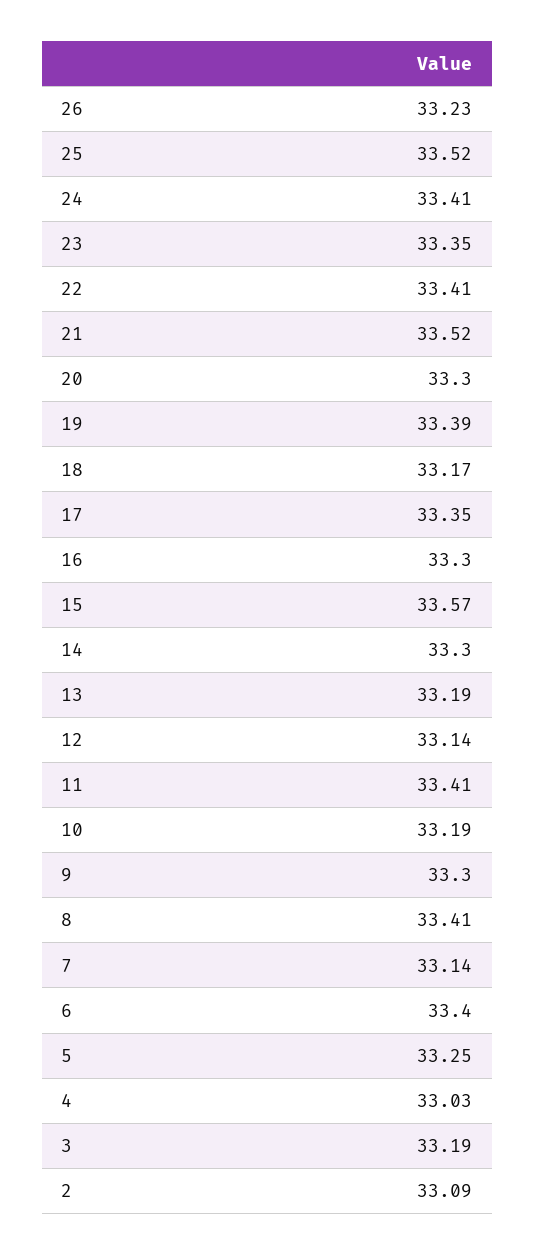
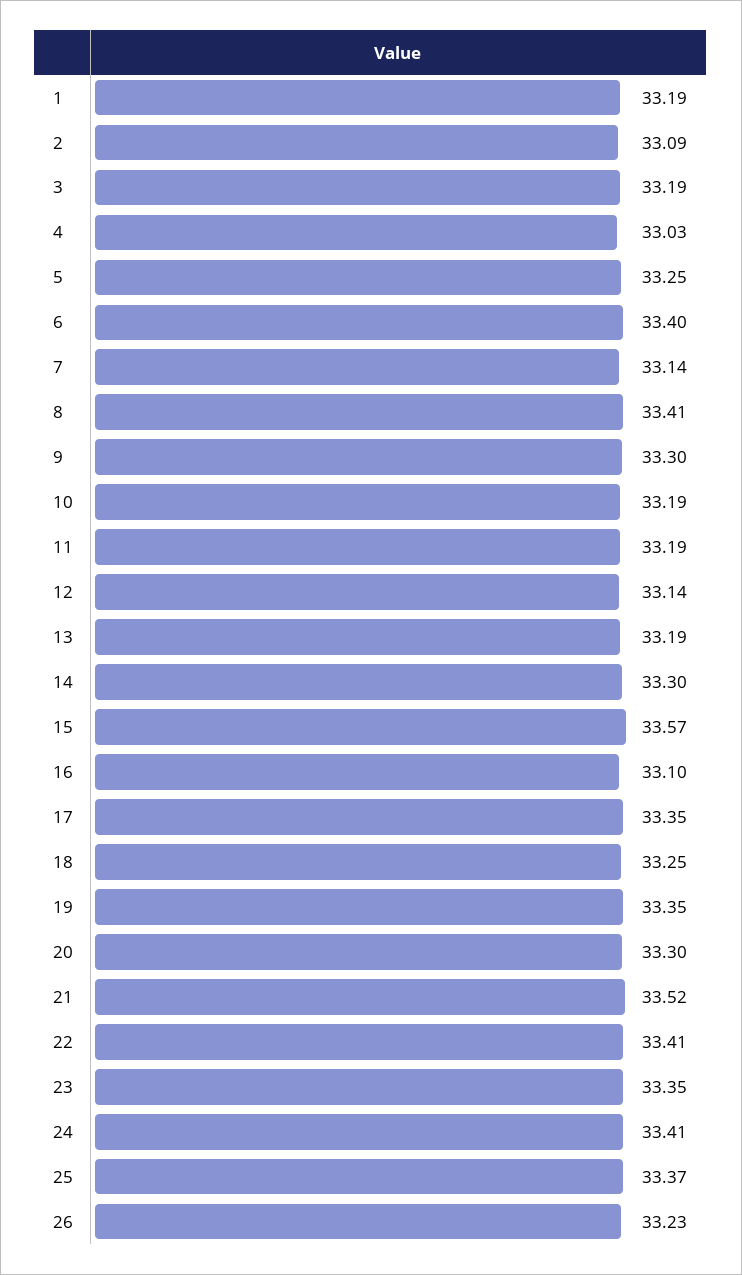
  {
    "26": 33.23,
-   "25": 33.52,
+   "25": 33.37,
    "24": 33.41,
    "23": 33.35,
    "22": 33.41,
    "21": 33.52,
    "20": 33.3,
-   "19": 33.39,
+   "19": 33.35,
-   "18": 33.17,
+   "18": 33.25,
    "17": 33.35,
-   "16": 33.3,
+   "16": 33.1,
    "15": 33.57,
    "14": 33.3,
    "13": 33.19,
    "12": 33.14,
-   "11": 33.41,
+   "11": 33.19,
    "10": 33.19,
    "9": 33.3,
    "8": 33.41,
    "7": 33.14,
    "6": 33.4,
    "5": 33.25,
    "4": 33.03,
    "3": 33.19,
-   "2": 33.09
+   "2": 33.09,
+   "1": 33.19
  }

